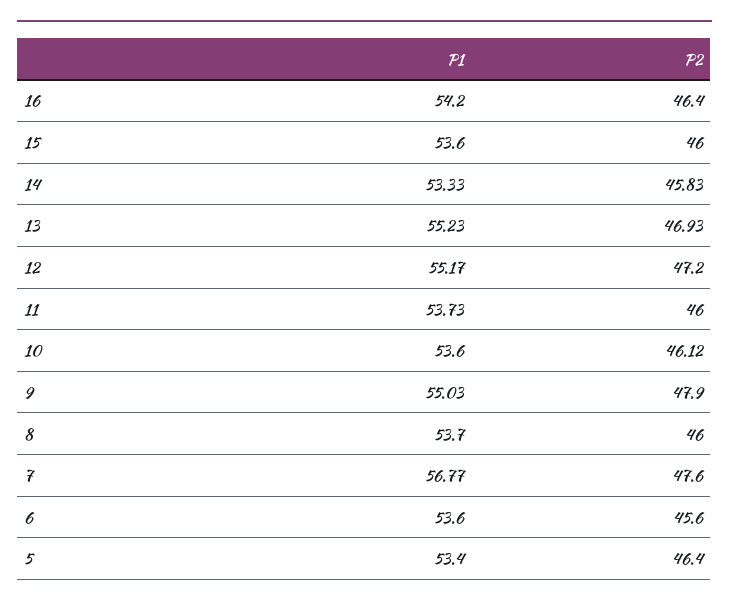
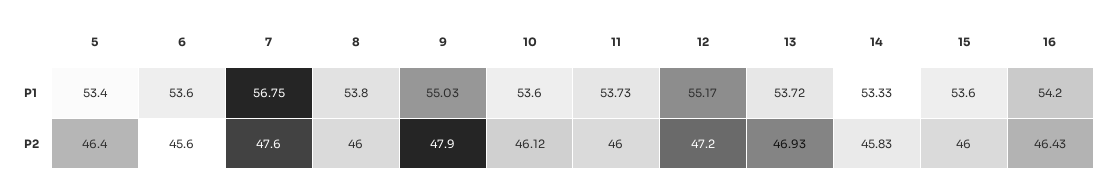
  {
    "P1": {
      "16": 54.2,
      "15": 53.6,
      "14": 53.33,
-     "13": 55.23,
+     "13": 53.72,
      "12": 55.17,
      "11": 53.73,
      "10": 53.6,
      "9": 55.03,
-     "8": 53.7,
+     "8": 53.8,
-     "7": 56.77,
+     "7": 56.75,
      "6": 53.6,
      "5": 53.4
    },
    "P2": {
-     "16": 46.4,
+     "16": 46.43,
      "15": 46,
      "14": 45.83,
      "13": 46.93,
      "12": 47.2,
      "11": 46,
      "10": 46.12,
      "9": 47.9,
      "8": 46,
      "7": 47.6,
      "6": 45.6,
      "5": 46.4
    }
  }

